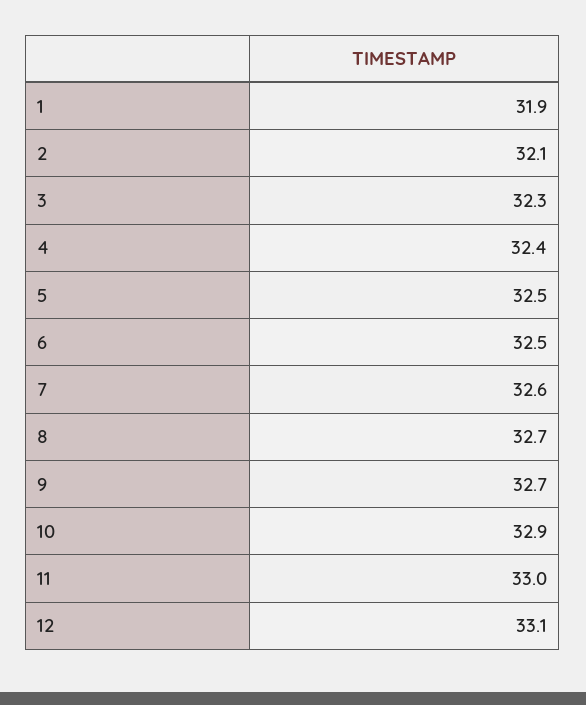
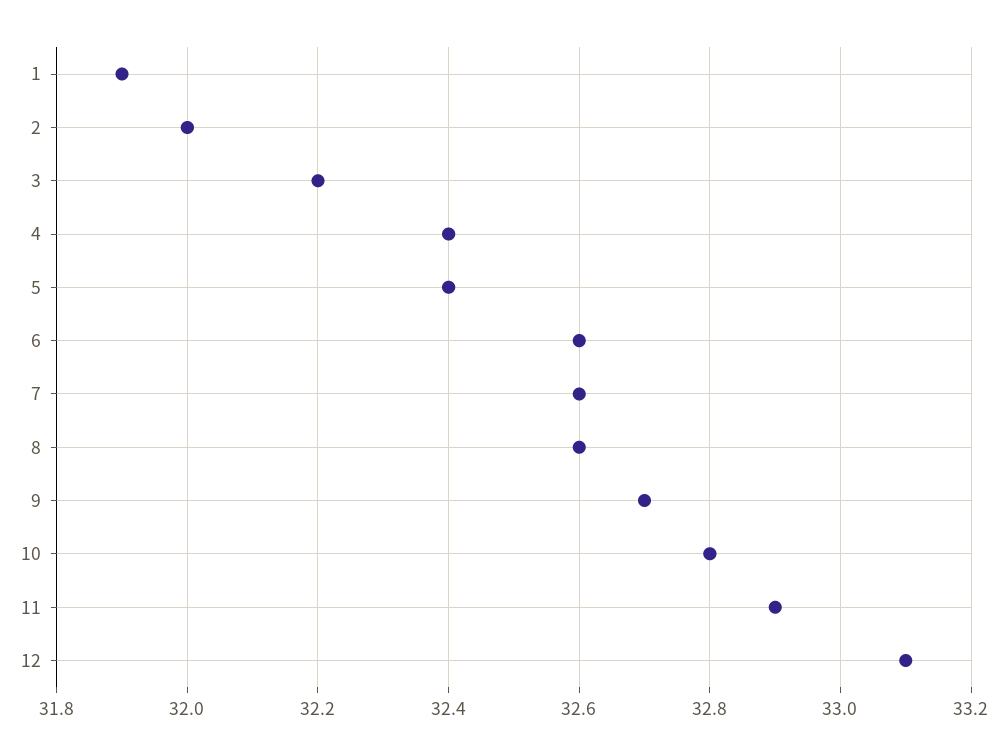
  {
    "1": 31.9,
-   "2": 32.1,
+   "2": 32,
-   "3": 32.3,
+   "3": 32.2,
    "4": 32.4,
-   "5": 32.5,
+   "5": 32.4,
-   "6": 32.5,
+   "6": 32.6,
    "7": 32.6,
-   "8": 32.7,
+   "8": 32.6,
    "9": 32.7,
-   "10": 32.9,
+   "10": 32.8,
-   "11": 33,
+   "11": 32.9,
    "12": 33.1
  }

